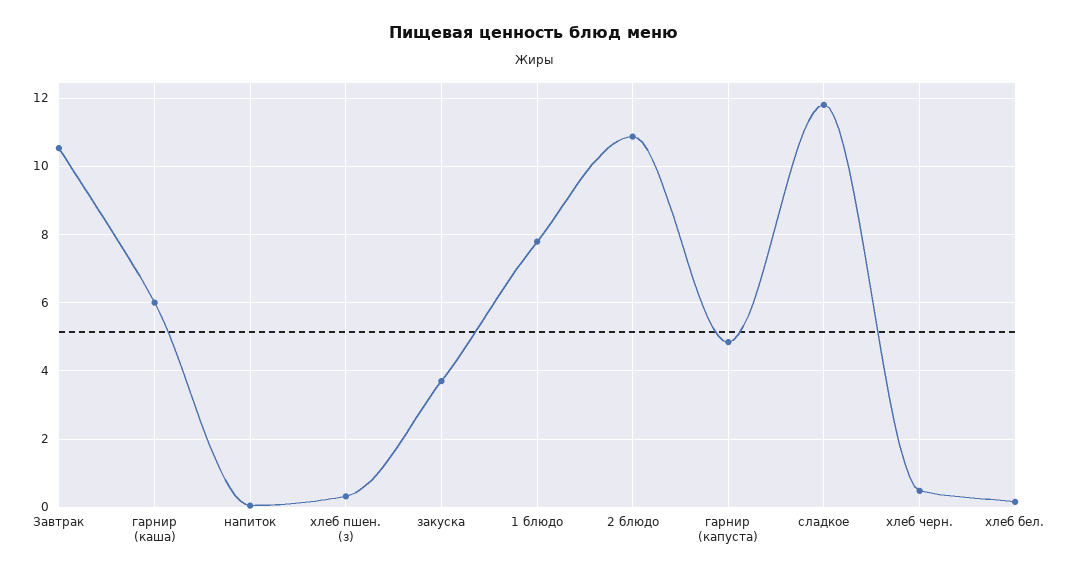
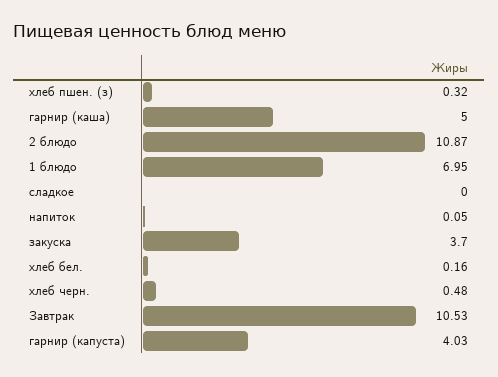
  {
    "Завтрак": 10.53,
-   "гарнир (каша)": 6,
+   "гарнир (каша)": 5,
    "напиток": 0.05,
    "хлеб пшен. (з)": 0.32,
    "закуска": 3.7,
-   "1 блюдо": 7.8,
+   "1 блюдо": 6.95,
    "2 блюдо": 10.87,
-   "гарнир (капуста)": 4.8,
+   "гарнир (капуста)": 4.03,
-   "сладкое": 11.8,
+   "сладкое": 0,
    "хлеб черн.": 0.48,
    "хлеб бел.": 0.16
  }

